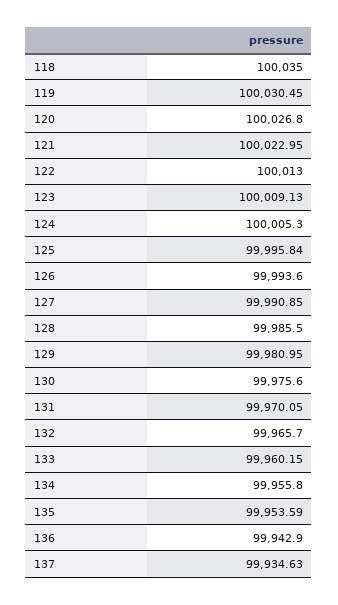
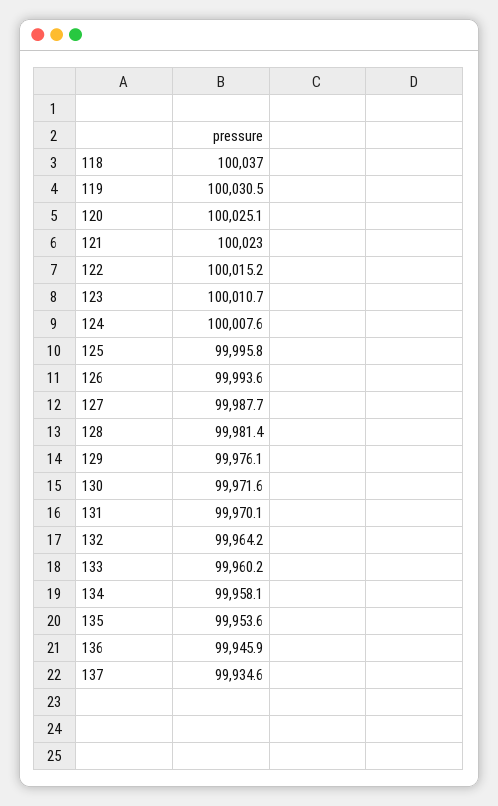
  {
-   "118": 100035,
+   "118": 100037,
    "119": 100030.45,
-   "120": 100026.8,
+   "120": 100025.1,
    "121": 100022.95,
-   "122": 100013,
+   "122": 100015.2,
-   "123": 100009.13,
+   "123": 100010.7,
-   "124": 100005.3,
+   "124": 100007.6,
    "125": 99995.84,
    "126": 99993.6,
-   "127": 99990.85,
+   "127": 99987.7,
-   "128": 99985.5,
+   "128": 99981.4,
-   "129": 99980.95,
+   "129": 99976.1,
-   "130": 99975.6,
+   "130": 99971.6,
    "131": 99970.05,
-   "132": 99965.7,
+   "132": 99964.2,
    "133": 99960.15,
-   "134": 99955.8,
+   "134": 99958.1,
    "135": 99953.59,
-   "136": 99942.9,
+   "136": 99945.9,
    "137": 99934.63
  }

